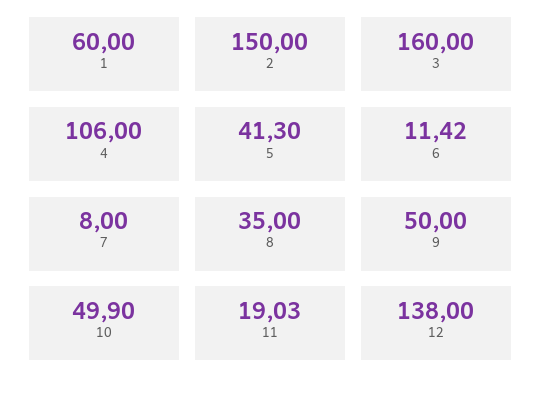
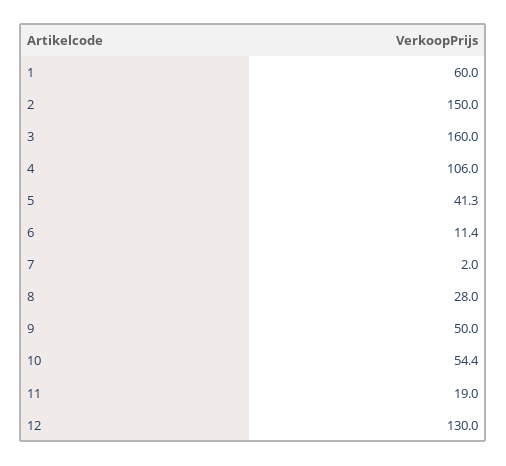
  {
    "1": 60,
    "2": 150,
    "3": 160,
    "4": 106,
    "5": 41.3,
    "6": 11.42,
-   "7": 8,
+   "7": 2,
-   "8": 35,
+   "8": 28,
    "9": 50,
-   "10": 49.9,
+   "10": 54.4,
    "11": 19.03,
-   "12": 138
+   "12": 130
  }

